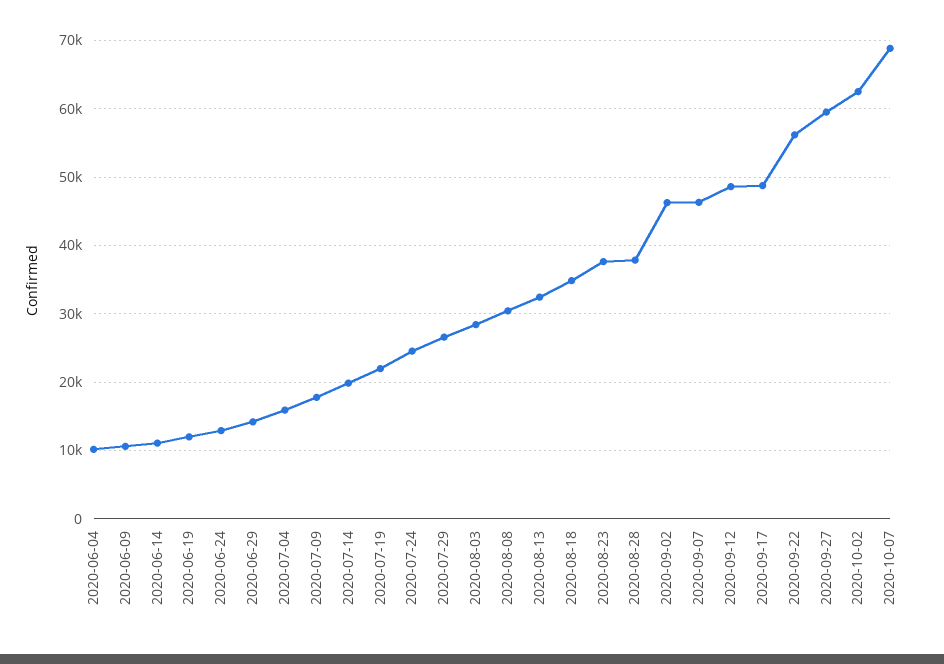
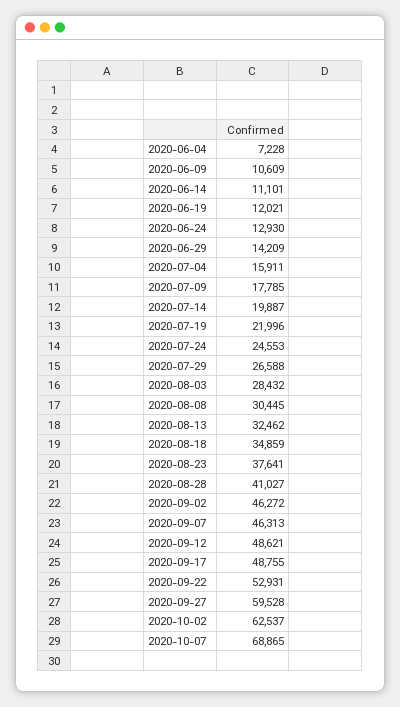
  {
-   "2020-06-04": 10000,
+   "2020-06-04": 7228,
    "2020-06-09": 10609,
    "2020-06-14": 11101,
    "2020-06-19": 12021,
    "2020-06-24": 12930,
    "2020-06-29": 14209,
    "2020-07-04": 15911,
    "2020-07-09": 17785,
    "2020-07-14": 19887,
    "2020-07-19": 21996,
    "2020-07-24": 24553,
    "2020-07-29": 26588,
    "2020-08-03": 28432,
    "2020-08-08": 30445,
    "2020-08-13": 32462,
    "2020-08-18": 34859,
    "2020-08-23": 37641,
-   "2020-08-28": 38000,
+   "2020-08-28": 41027,
    "2020-09-02": 46272,
    "2020-09-07": 46313,
    "2020-09-12": 48621,
    "2020-09-17": 48755,
-   "2020-09-22": 56000,
+   "2020-09-22": 52931,
    "2020-09-27": 59528,
    "2020-10-02": 62537,
    "2020-10-07": 68865
  }

